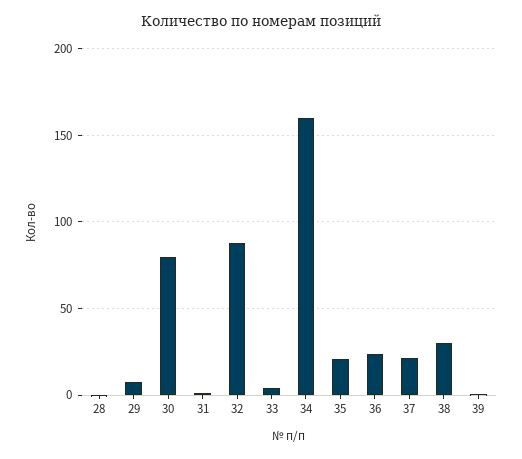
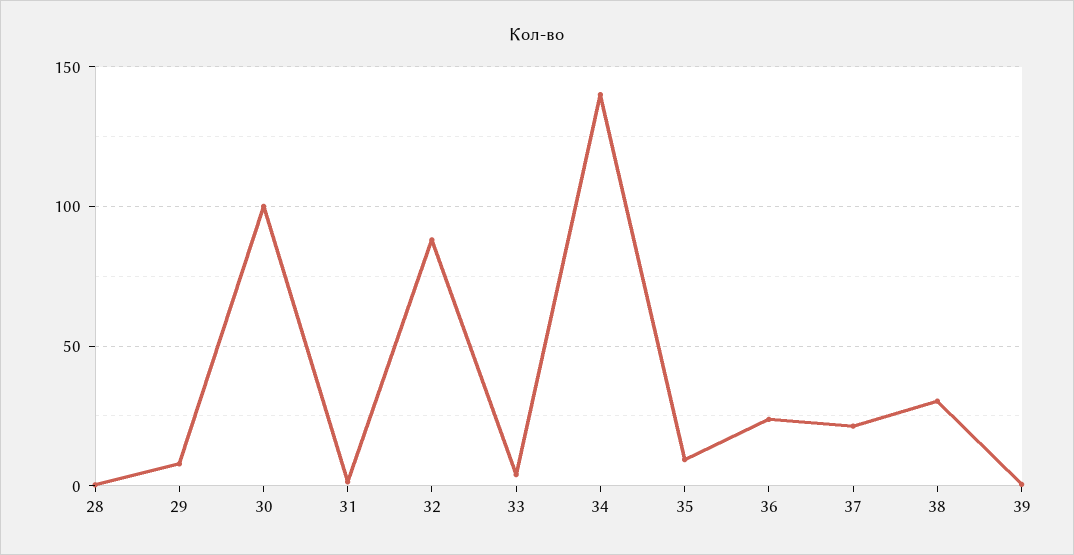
  {
    "28": 0,
    "29": 10,
-   "30": 80,
+   "30": 100,
    "31": 0,
    "32": 90,
    "33": 5,
-   "34": 160,
+   "34": 140,
-   "35": 20,
+   "35": 10,
    "36": 25,
    "37": 20,
    "38": 30,
    "39": 0
  }

